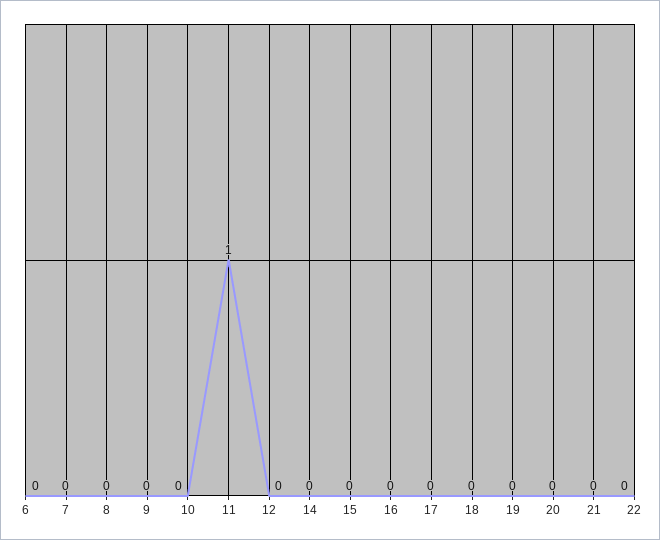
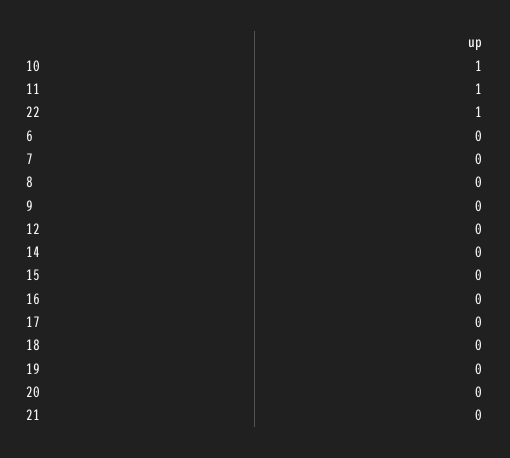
  {
    "6": 0,
    "7": 0,
    "8": 0,
    "9": 0,
-   "10": 0,
+   "10": 1,
    "11": 1,
    "12": 0,
    "14": 0,
    "15": 0,
    "16": 0,
    "17": 0,
    "18": 0,
    "19": 0,
    "20": 0,
    "21": 0,
-   "22": 0
+   "22": 1
  }

